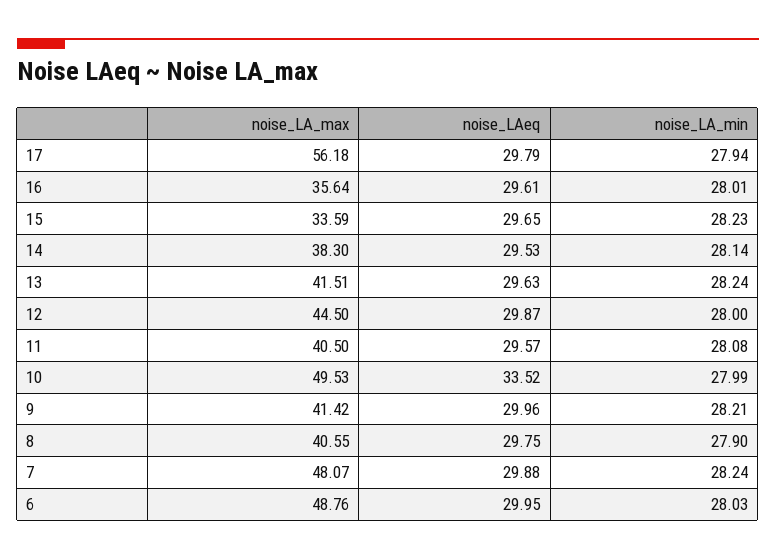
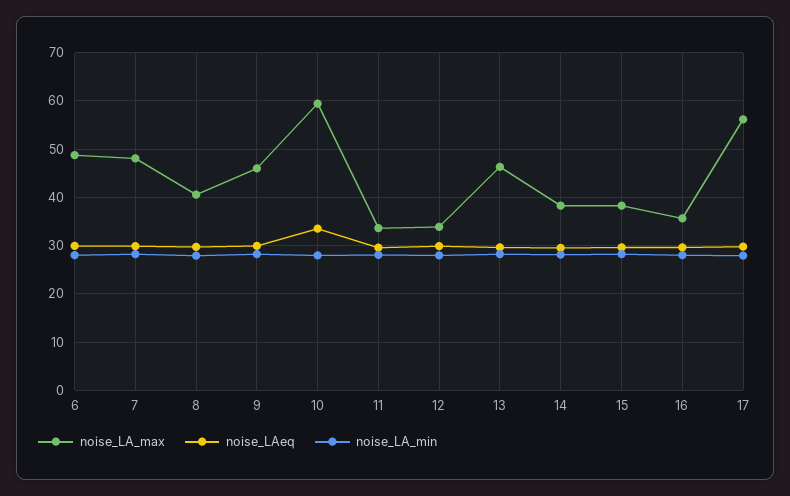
  {
    "noise_LA_max": {
      "17": 56.18,
      "16": 35.64,
-     "15": 33.59,
+     "15": 38,
      "14": 38.3,
-     "13": 41.51,
+     "13": 46,
-     "12": 44.5,
+     "12": 34,
-     "11": 40.5,
+     "11": 34,
-     "10": 49.53,
+     "10": 60,
-     "9": 41.42,
+     "9": 46,
      "8": 40.55,
      "7": 48.07,
      "6": 48.76
    },
    "noise_LAeq": {
      "17": 29.79,
      "16": 29.61,
      "15": 29.65,
      "14": 29.53,
      "13": 29.63,
      "12": 29.87,
      "11": 29.57,
      "10": 33.52,
      "9": 29.96,
      "8": 29.75,
      "7": 29.88,
      "6": 29.95
    },
    "noise_LA_min": {
      "17": 27.94,
      "16": 28.01,
      "15": 28.23,
      "14": 28.14,
      "13": 28.24,
      "12": 28,
      "11": 28.08,
      "10": 27.99,
      "9": 28.21,
      "8": 27.9,
      "7": 28.24,
      "6": 28.03
    }
  }

